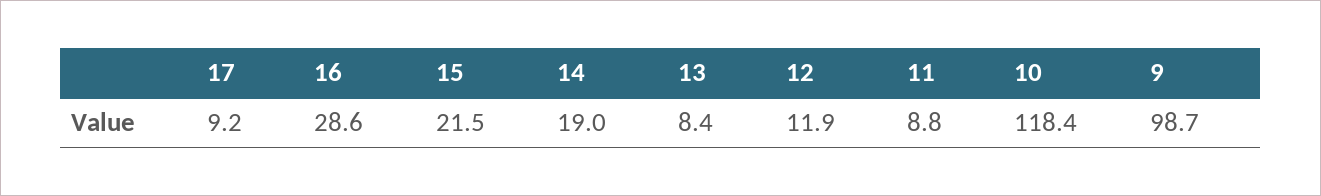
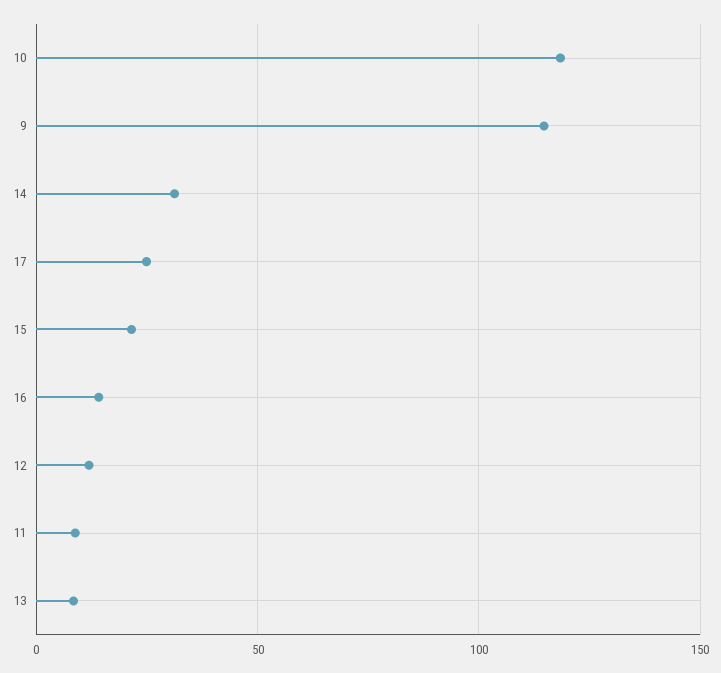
  {
-   "17": 9.2,
+   "17": 25,
-   "16": 28.6,
+   "16": 15,
    "15": 21.5,
-   "14": 19,
+   "14": 30,
    "13": 8.4,
    "12": 11.9,
    "11": 8.8,
    "10": 118.4,
-   "9": 98.7
+   "9": 115
  }

